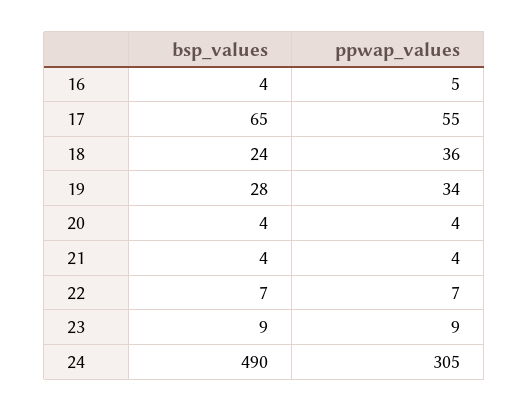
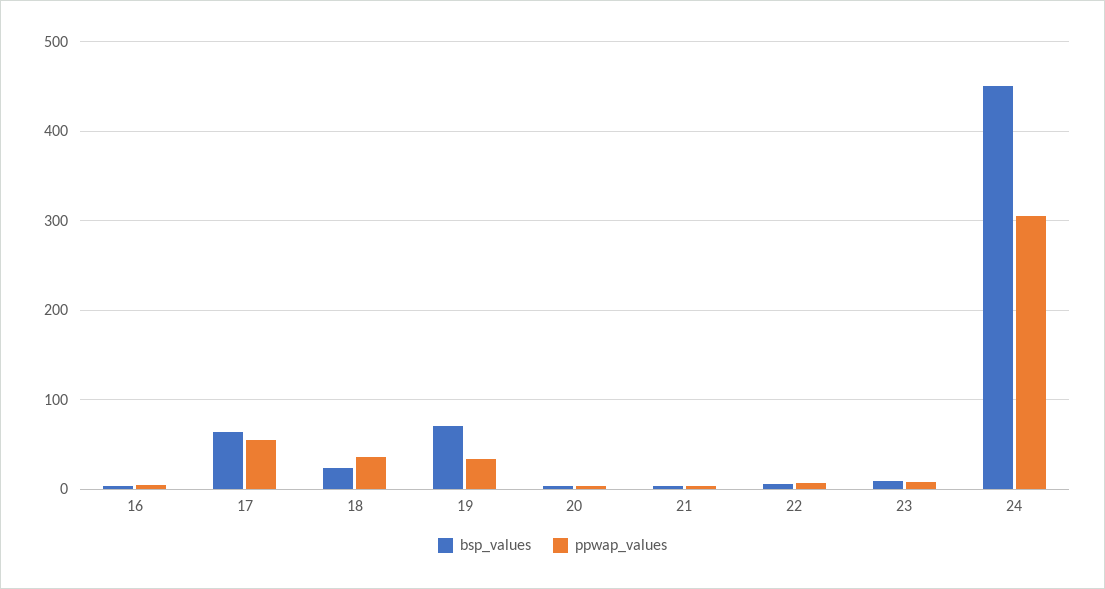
  {
    "bsp_values": {
      "16": 4,
      "17": 65,
      "18": 24,
-     "19": 28,
+     "19": 70,
      "20": 4,
      "21": 4,
      "22": 7,
      "23": 9,
-     "24": 490
+     "24": 450
    },
    "ppwap_values": {
      "16": 5,
      "17": 55,
      "18": 36,
      "19": 34,
      "20": 4,
      "21": 4,
      "22": 7,
      "23": 9,
      "24": 305
    }
  }

